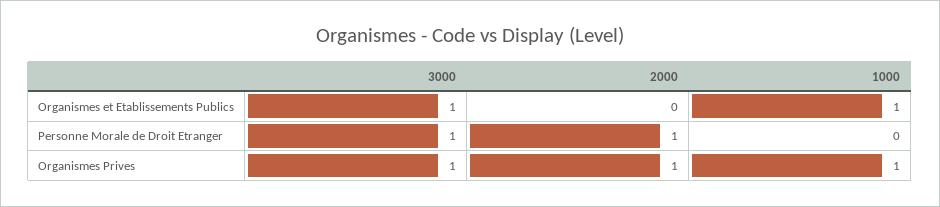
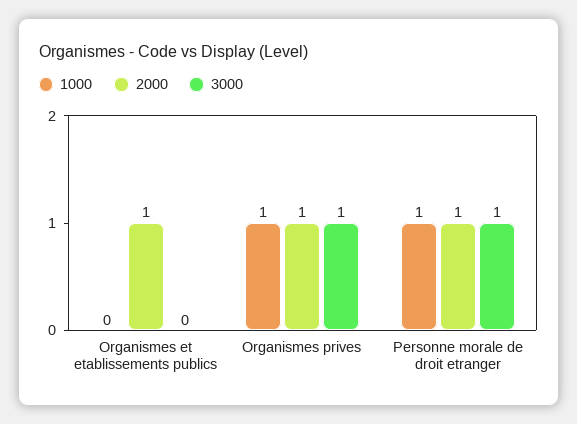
  {
    "3000": {
-     "Organismes et Etablissements Publics": 1,
+     "Organismes et Etablissements Publics": 0,
      "Personne Morale de Droit Etranger": 1,
      "Organismes Prives": 1
    },
    "2000": {
-     "Organismes et Etablissements Publics": 0,
+     "Organismes et Etablissements Publics": 1,
      "Personne Morale de Droit Etranger": 1,
      "Organismes Prives": 1
    },
    "1000": {
-     "Organismes et Etablissements Publics": 1,
+     "Organismes et Etablissements Publics": 0,
-     "Personne Morale de Droit Etranger": 0,
+     "Personne Morale de Droit Etranger": 1,
      "Organismes Prives": 1
    }
  }

